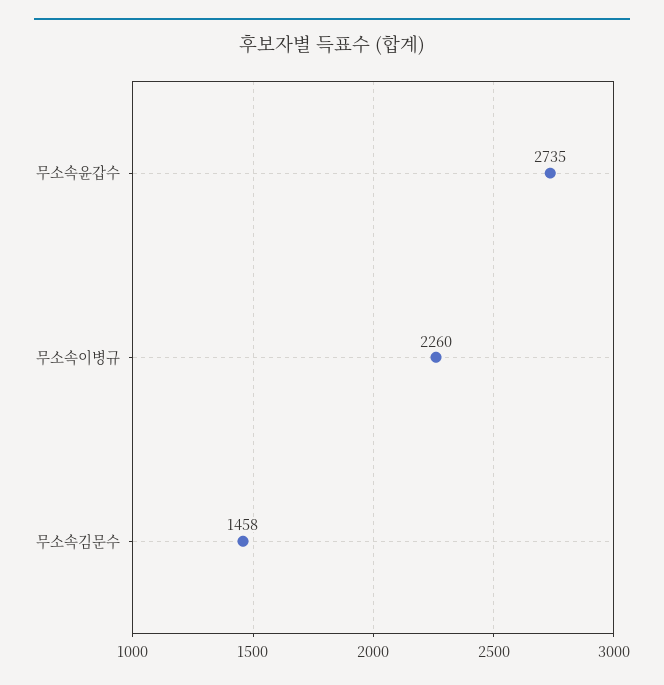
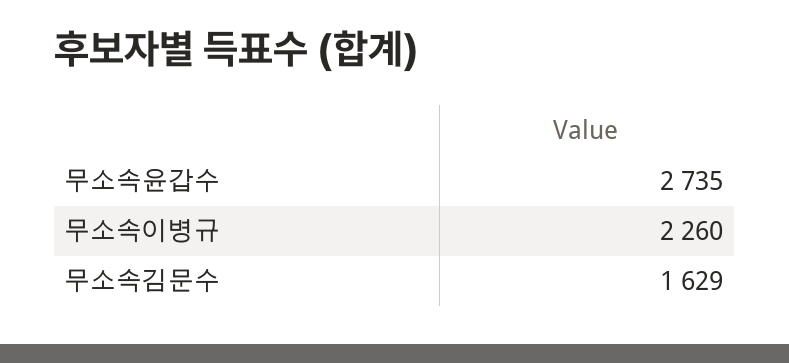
  {
    "무소속윤갑수": 2735,
    "무소속이병규": 2260,
-   "무소속김문수": 1458
+   "무소속김문수": 1629
  }

